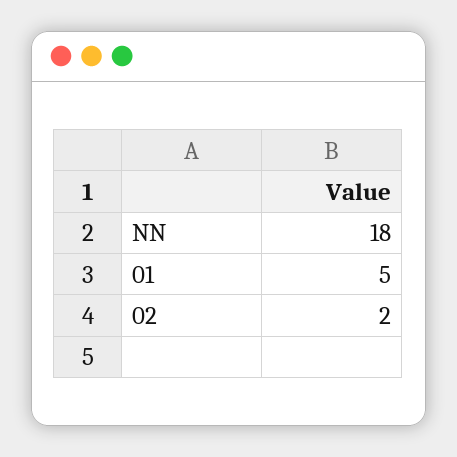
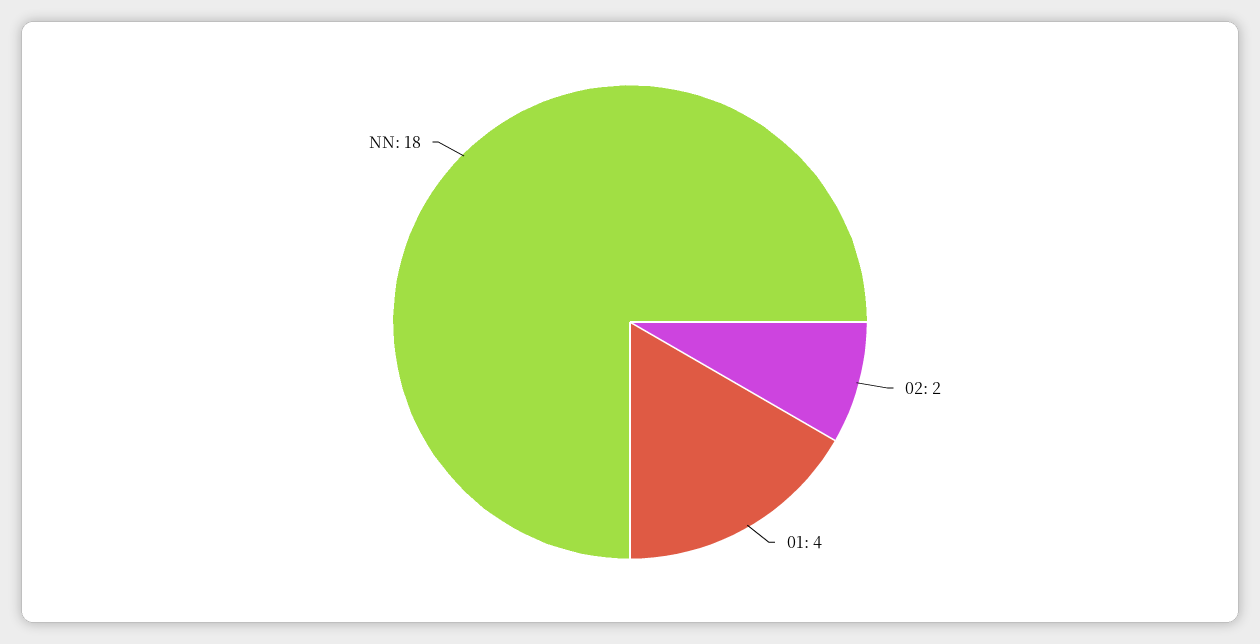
  {
    "NN": 18,
-   "01": 5,
+   "01": 4,
    "02": 2
  }

